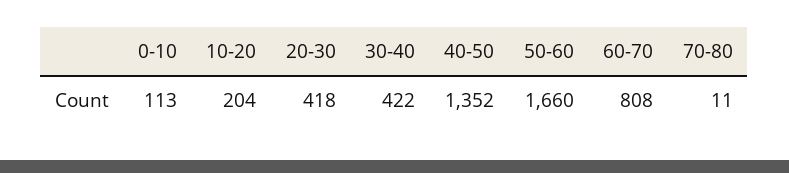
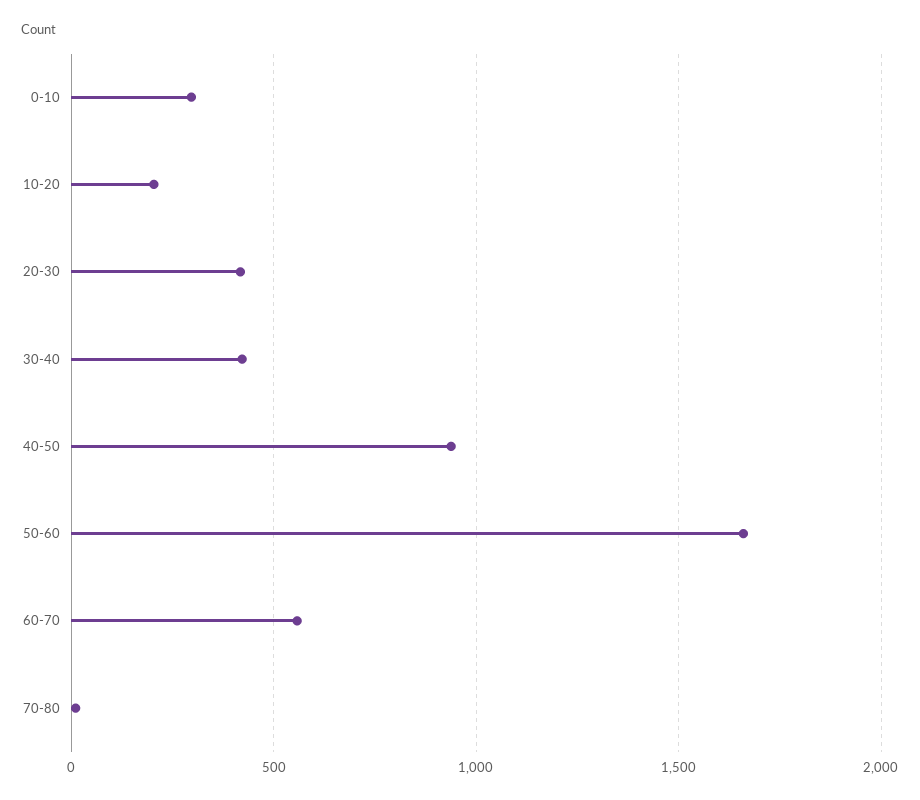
  {
-   "0-10": 113,
+   "0-10": 300,
    "10-20": 204,
    "20-30": 418,
    "30-40": 422,
-   "40-50": 1352,
+   "40-50": 950,
    "50-60": 1660,
-   "60-70": 808,
+   "60-70": 550,
    "70-80": 11
  }

